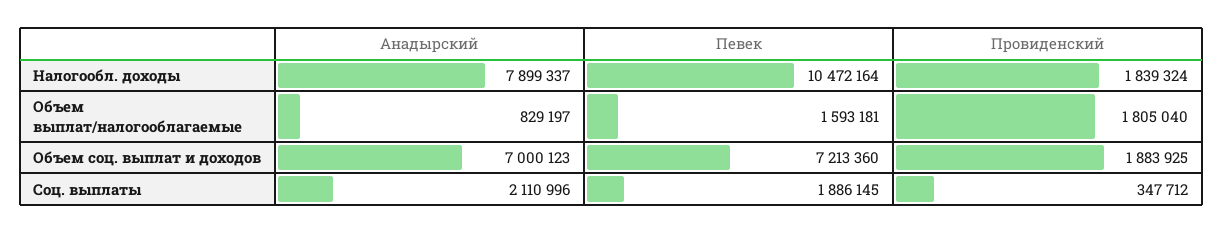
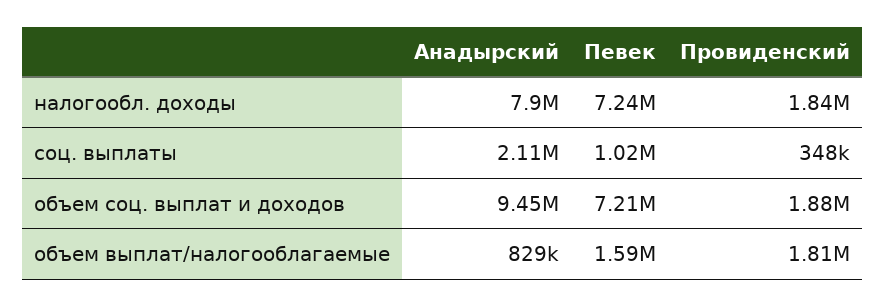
  {
    "Анадырский": {
      "Налогообл. доходы": 7899337,
      "Объем выплат/налогооблагаемые": 829197,
-     "Объем соц. выплат и доходов": 7000123,
+     "Объем соц. выплат и доходов": 9450000,
      "Соц. выплаты": 2110996
    },
    "Певек": {
-     "Налогообл. доходы": 10472164,
+     "Налогообл. доходы": 7240000,
      "Объем выплат/налогооблагаемые": 1593181,
      "Объем соц. выплат и доходов": 7213360,
-     "Соц. выплаты": 1886145
+     "Соц. выплаты": 1020000
    },
    "Провиденский": {
      "Налогообл. доходы": 1839324,
      "Объем выплат/налогооблагаемые": 1805040,
      "Объем соц. выплат и доходов": 1883925,
      "Соц. выплаты": 347712
    }
  }

